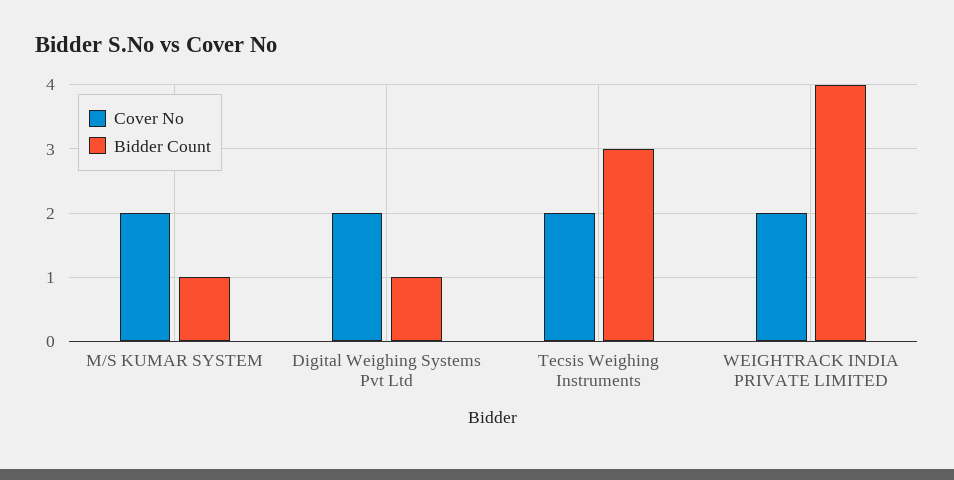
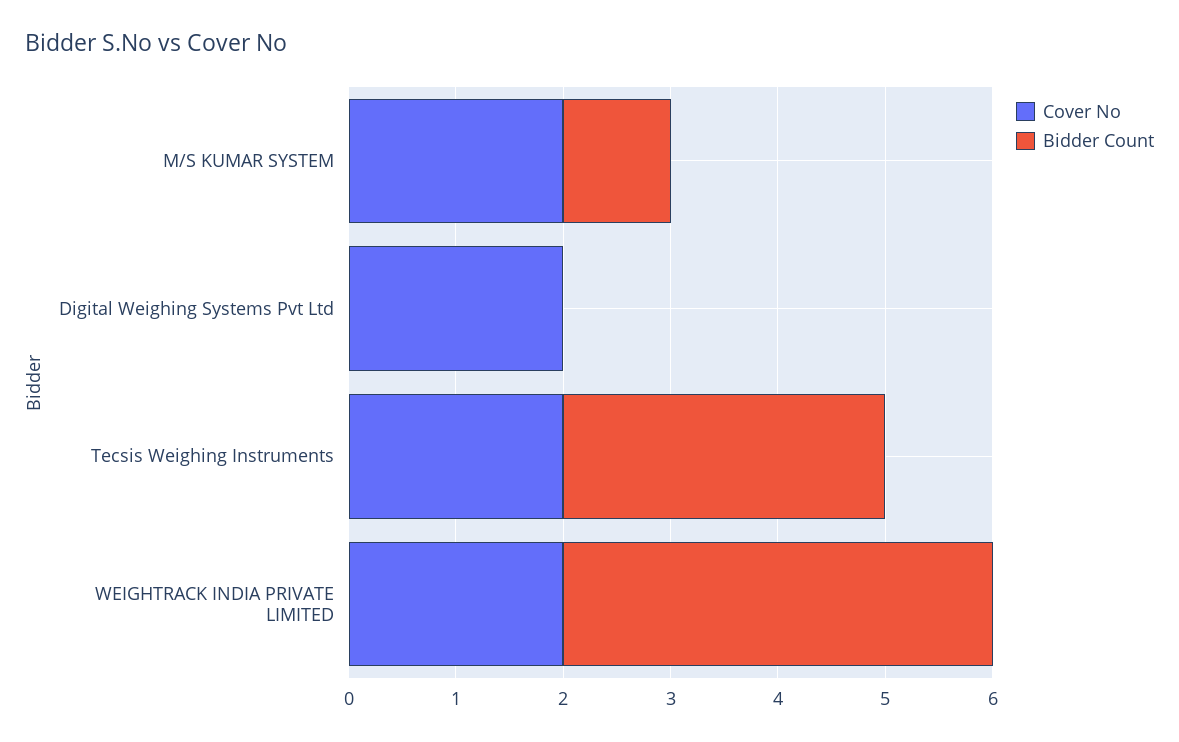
  {
    "Cover No": {
      "M/S KUMAR SYSTEM": 2,
      "Digital Weighing Systems Pvt Ltd": 2,
      "Tecsis Weighing Instruments": 2,
      "WEIGHTRACK INDIA PRIVATE LIMITED": 2
    },
    "Bidder Count": {
      "M/S KUMAR SYSTEM": 1,
-     "Digital Weighing Systems Pvt Ltd": 1,
+     "Digital Weighing Systems Pvt Ltd": 0,
      "Tecsis Weighing Instruments": 3,
      "WEIGHTRACK INDIA PRIVATE LIMITED": 4
    }
  }

